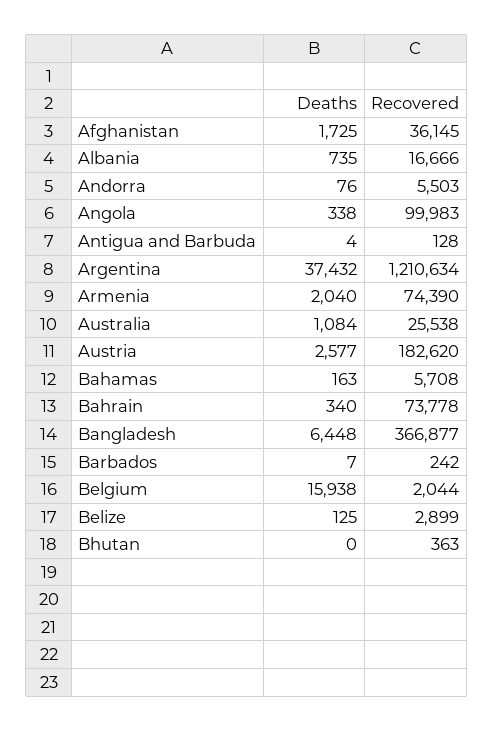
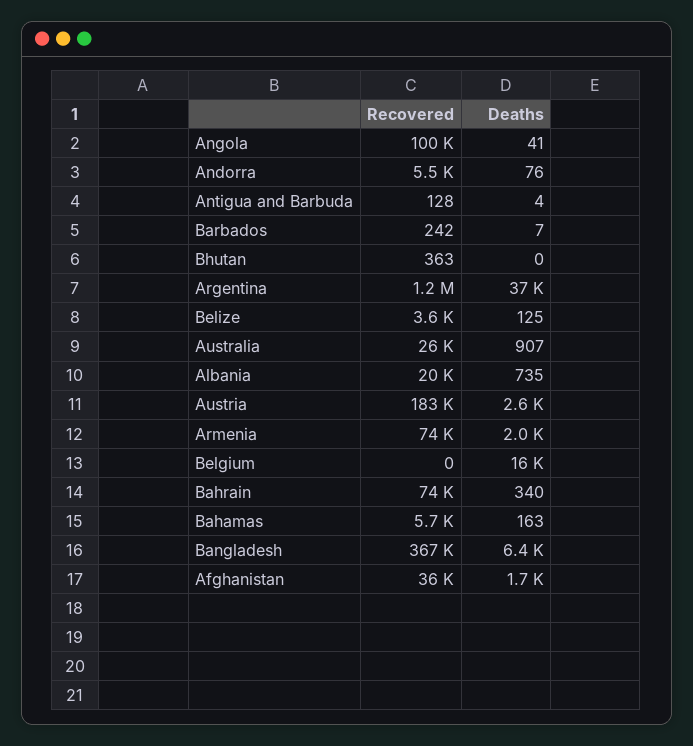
  {
    "Deaths": {
      "Afghanistan": 1725,
      "Albania": 735,
      "Andorra": 76,
-     "Angola": 338,
+     "Angola": 41,
      "Antigua and Barbuda": 4,
      "Argentina": 37432,
      "Armenia": 2040,
-     "Australia": 1084,
+     "Australia": 907,
      "Austria": 2577,
      "Bahamas": 163,
      "Bahrain": 340,
      "Bangladesh": 6448,
      "Barbados": 7,
      "Belgium": 15938,
      "Belize": 125,
      "Bhutan": 0
    },
    "Recovered": {
      "Afghanistan": 36145,
-     "Albania": 16666,
+     "Albania": 20000,
      "Andorra": 5503,
      "Angola": 99983,
      "Antigua and Barbuda": 128,
      "Argentina": 1210634,
      "Armenia": 74390,
      "Australia": 25538,
      "Austria": 182620,
      "Bahamas": 5708,
      "Bahrain": 73778,
      "Bangladesh": 366877,
      "Barbados": 242,
-     "Belgium": 2044,
+     "Belgium": 0,
-     "Belize": 2899,
+     "Belize": 3600,
      "Bhutan": 363
    }
  }

